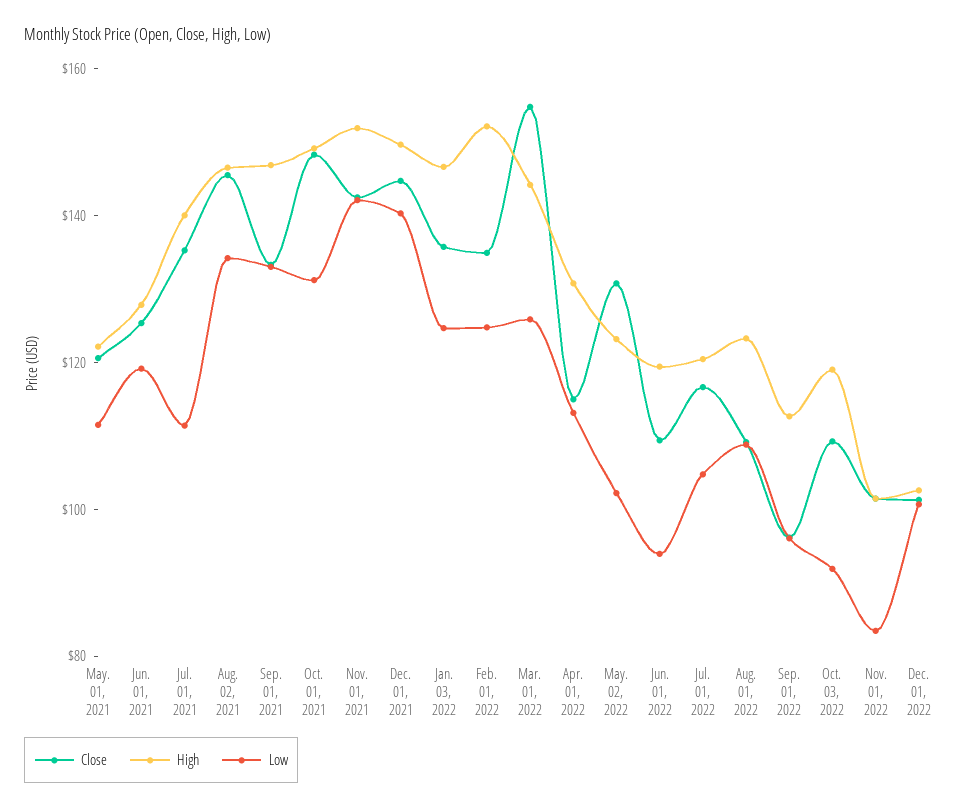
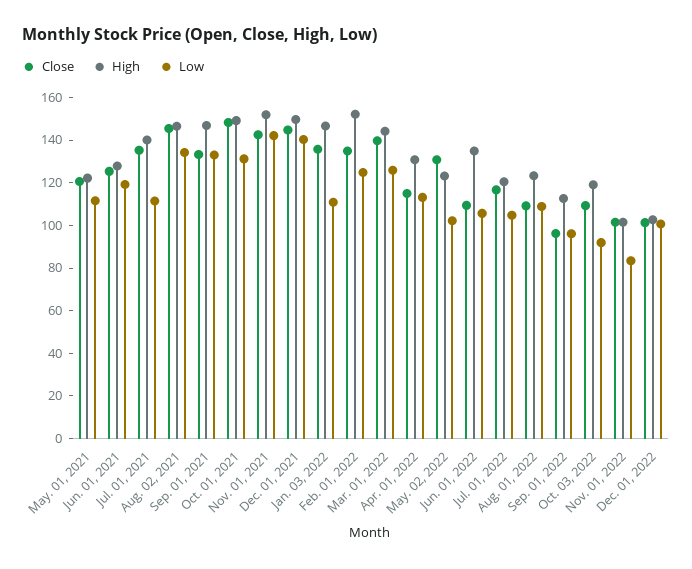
  {
    "Close": {
      "May. 01, 2021": 120,
      "Jun. 01, 2021": 125,
      "Jul. 01, 2021": 135,
      "Aug. 02, 2021": 145,
      "Sep. 01, 2021": 135,
      "Oct. 01, 2021": 150,
      "Nov. 01, 2021": 140,
      "Dec. 01, 2021": 145,
      "Jan. 03, 2022": 135,
      "Feb. 01, 2022": 135,
-     "Mar. 01, 2022": 155,
+     "Mar. 01, 2022": 140,
      "Apr. 01, 2022": 115,
      "May. 02, 2022": 130,
      "Jun. 01, 2022": 110,
      "Jul. 01, 2022": 115,
      "Aug. 01, 2022": 110,
      "Sep. 01, 2022": 95,
      "Oct. 03, 2022": 110,
      "Nov. 01, 2022": 100,
      "Dec. 01, 2022": 100
    },
    "High": {
      "May. 01, 2021": 120,
      "Jun. 01, 2021": 130,
      "Jul. 01, 2021": 140,
      "Aug. 02, 2021": 145,
      "Sep. 01, 2021": 145,
      "Oct. 01, 2021": 150,
      "Nov. 01, 2021": 150,
      "Dec. 01, 2021": 150,
      "Jan. 03, 2022": 145,
      "Feb. 01, 2022": 150,
      "Mar. 01, 2022": 145,
      "Apr. 01, 2022": 130,
      "May. 02, 2022": 125,
-     "Jun. 01, 2022": 120,
+     "Jun. 01, 2022": 135,
      "Jul. 01, 2022": 120,
      "Aug. 01, 2022": 125,
      "Sep. 01, 2022": 115,
      "Oct. 03, 2022": 120,
      "Nov. 01, 2022": 100,
      "Dec. 01, 2022": 105
    },
    "Low": {
      "May. 01, 2021": 110,
      "Jun. 01, 2021": 120,
      "Jul. 01, 2021": 110,
      "Aug. 02, 2021": 135,
      "Sep. 01, 2021": 135,
      "Oct. 01, 2021": 130,
      "Nov. 01, 2021": 140,
      "Dec. 01, 2021": 140,
-     "Jan. 03, 2022": 125,
+     "Jan. 03, 2022": 110,
      "Feb. 01, 2022": 125,
      "Mar. 01, 2022": 125,
      "Apr. 01, 2022": 115,
      "May. 02, 2022": 100,
-     "Jun. 01, 2022": 95,
+     "Jun. 01, 2022": 105,
      "Jul. 01, 2022": 105,
      "Aug. 01, 2022": 110,
      "Sep. 01, 2022": 95,
      "Oct. 03, 2022": 90,
      "Nov. 01, 2022": 85,
      "Dec. 01, 2022": 100
    }
  }

